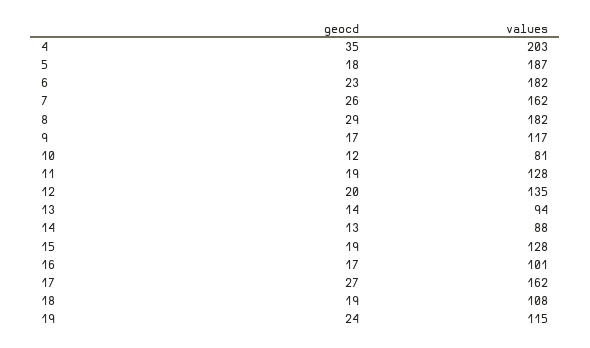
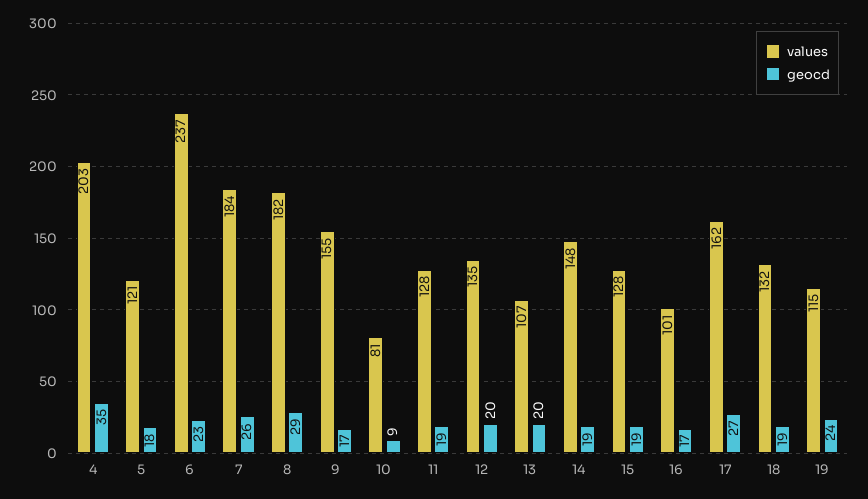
  {
    "geocd": {
      "4": 35,
      "5": 18,
      "6": 23,
      "7": 26,
      "8": 29,
      "9": 17,
-     "10": 12,
+     "10": 9,
      "11": 19,
      "12": 20,
-     "13": 14,
+     "13": 20,
-     "14": 13,
+     "14": 19,
      "15": 19,
      "16": 17,
      "17": 27,
      "18": 19,
      "19": 24
    },
    "values": {
      "4": 203,
-     "5": 187,
+     "5": 121,
-     "6": 182,
+     "6": 237,
-     "7": 162,
+     "7": 184,
      "8": 182,
-     "9": 117,
+     "9": 155,
      "10": 81,
      "11": 128,
      "12": 135,
-     "13": 94,
+     "13": 107,
-     "14": 88,
+     "14": 148,
      "15": 128,
      "16": 101,
      "17": 162,
-     "18": 108,
+     "18": 132,
      "19": 115
    }
  }

